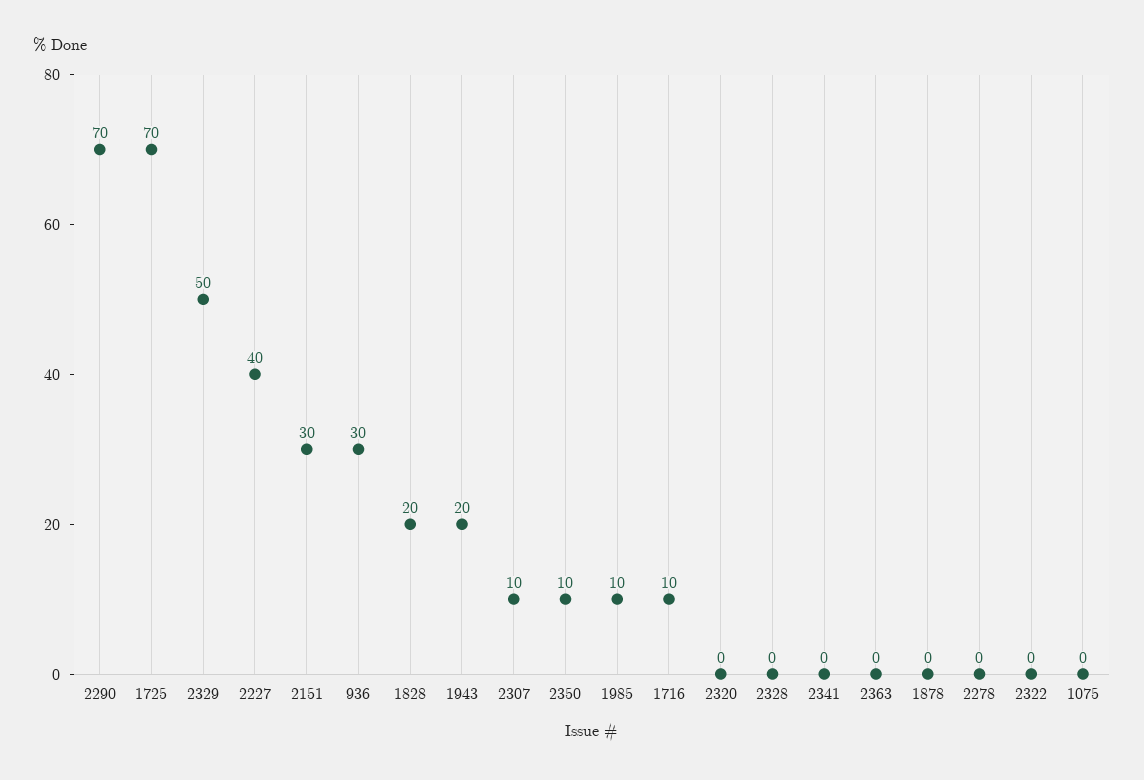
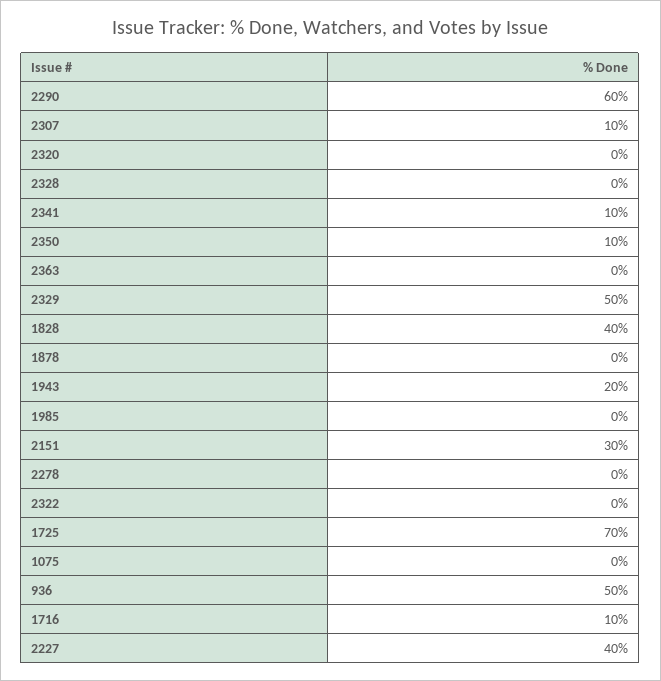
  {
-   "2290": 70,
+   "2290": 60,
    "1725": 70,
    "2329": 50,
    "2227": 40,
    "2151": 30,
-   "936": 30,
+   "936": 50,
-   "1828": 20,
+   "1828": 40,
    "1943": 20,
    "2307": 10,
    "2350": 10,
-   "1985": 10,
+   "1985": 0,
    "1716": 10,
    "2320": 0,
    "2328": 0,
-   "2341": 0,
+   "2341": 10,
    "2363": 0,
    "1878": 0,
    "2278": 0,
    "2322": 0,
    "1075": 0
  }

